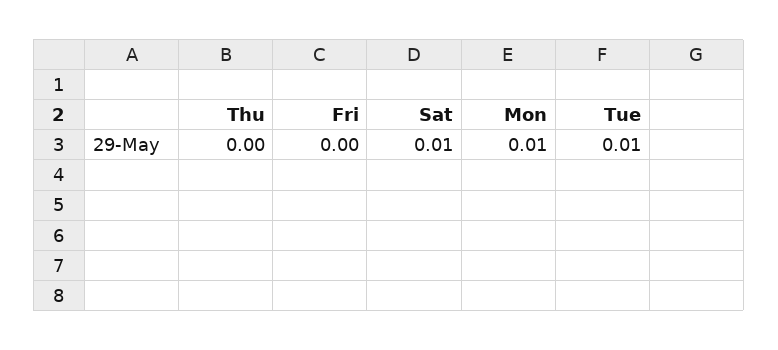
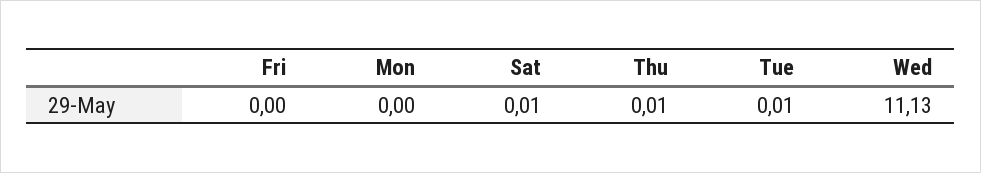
  {
-   "Thu": 0,
+   "Thu": 0.01,
    "Fri": 0,
    "Sat": 0.01,
-   "Mon": 0.01,
+   "Mon": 0,
-   "Tue": 0.01
+   "Tue": 0.01,
+   "Wed": 11.13
  }

